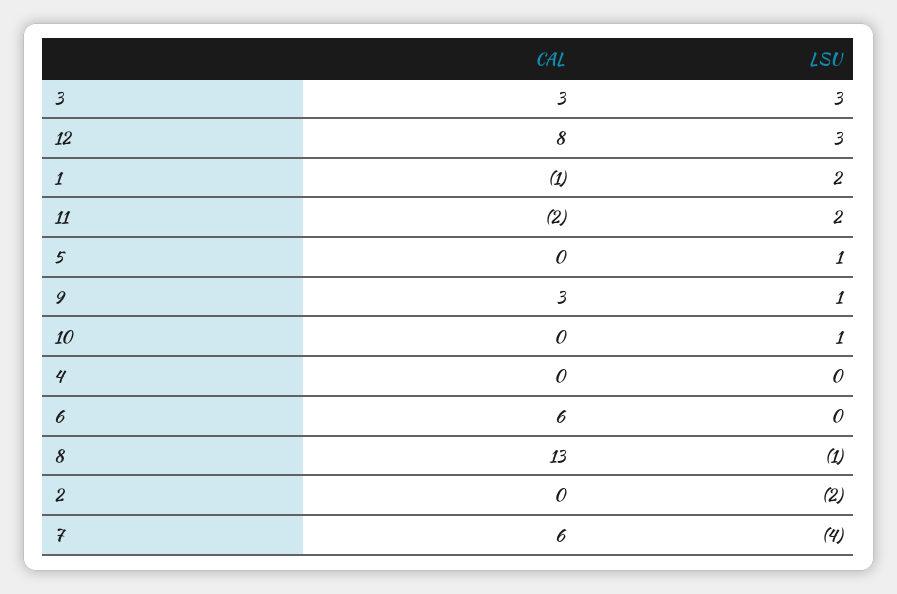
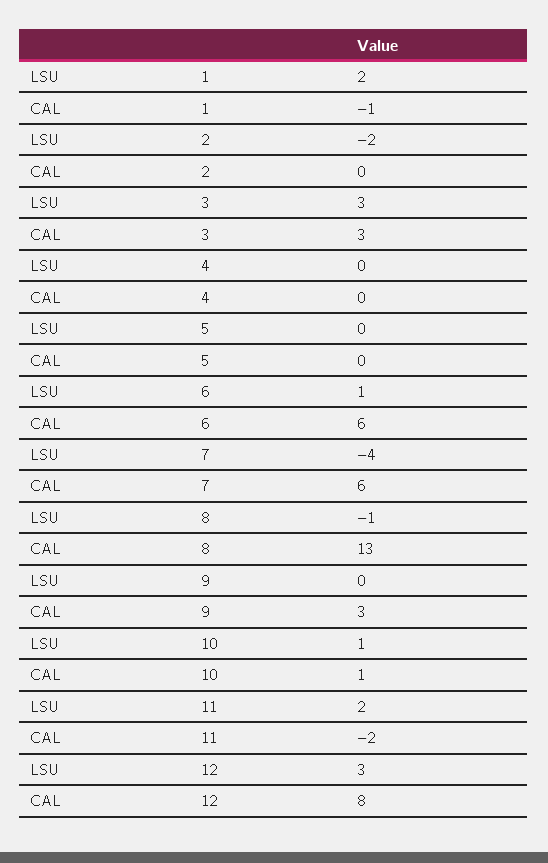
  {
    "CAL": {
      "3": 3,
      "12": 8,
      "1": -1,
      "11": -2,
      "5": 0,
      "9": 3,
-     "10": 0,
+     "10": 1,
      "4": 0,
      "6": 6,
      "8": 13,
      "2": 0,
      "7": 6
    },
    "LSU": {
      "3": 3,
      "12": 3,
      "1": 2,
      "11": 2,
-     "5": 1,
+     "5": 0,
-     "9": 1,
+     "9": 0,
      "10": 1,
      "4": 0,
-     "6": 0,
+     "6": 1,
      "8": -1,
      "2": -2,
      "7": -4
    }
  }

